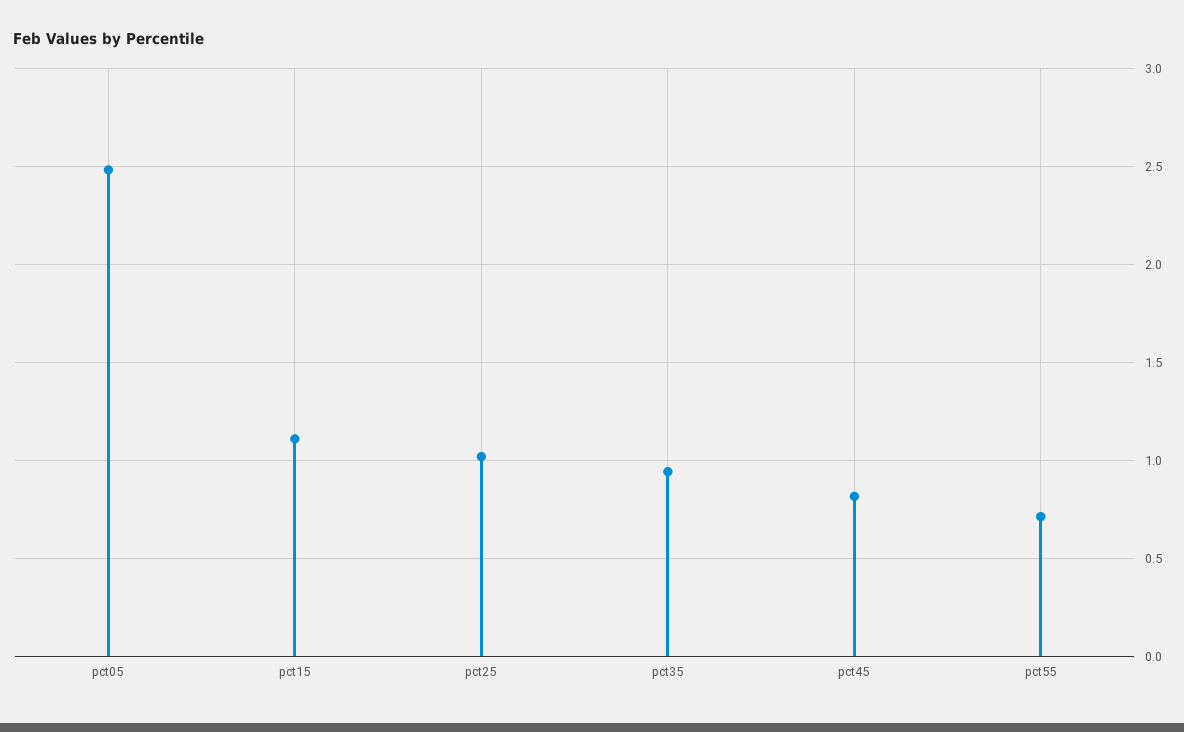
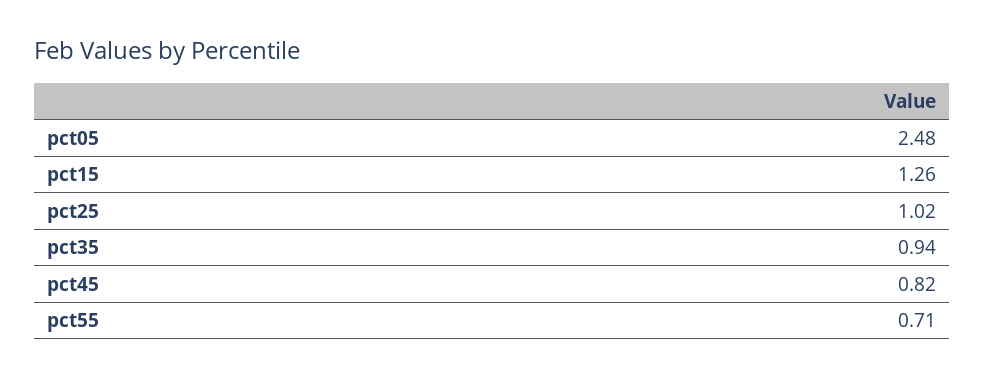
  {
    "pct05": 2.48,
-   "pct15": 1.1,
+   "pct15": 1.26,
    "pct25": 1.02,
    "pct35": 0.94,
    "pct45": 0.82,
    "pct55": 0.71
  }

